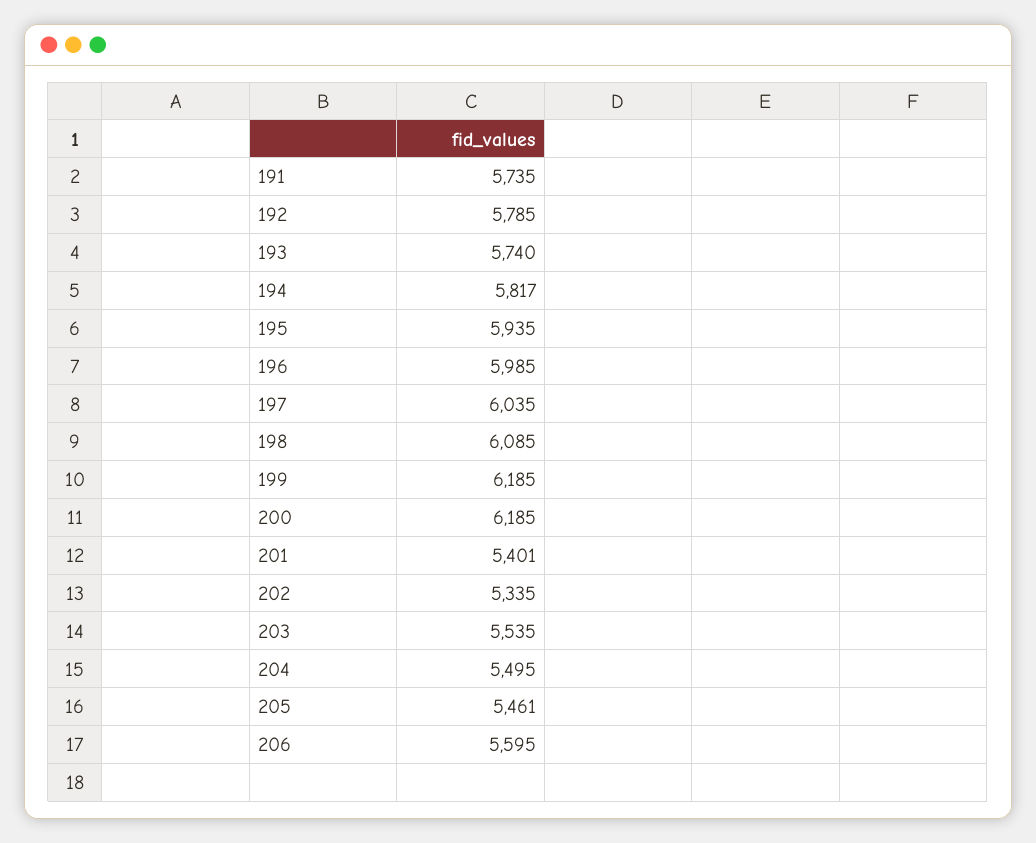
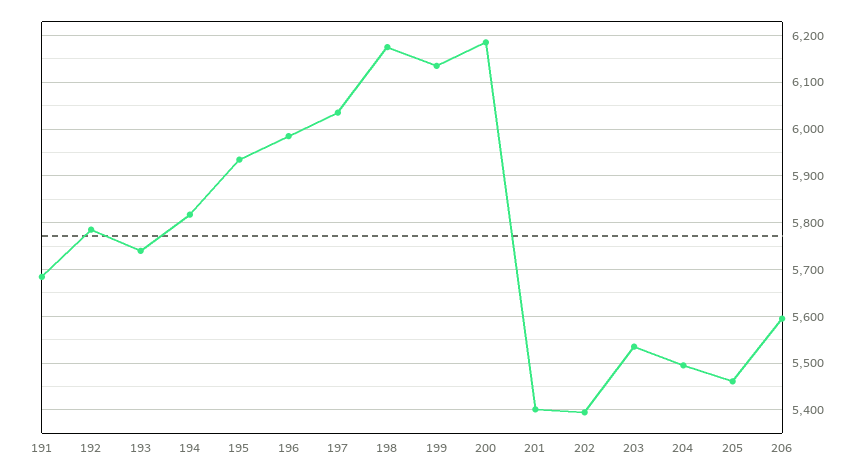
  {
-   "191": 5735,
+   "191": 5680,
    "192": 5785,
    "193": 5740,
    "194": 5817,
    "195": 5935,
    "196": 5985,
    "197": 6035,
-   "198": 6085,
+   "198": 6180,
-   "199": 6185,
+   "199": 6140,
    "200": 6185,
    "201": 5401,
-   "202": 5335,
+   "202": 5400,
    "203": 5535,
    "204": 5495,
    "205": 5461,
    "206": 5595
  }

